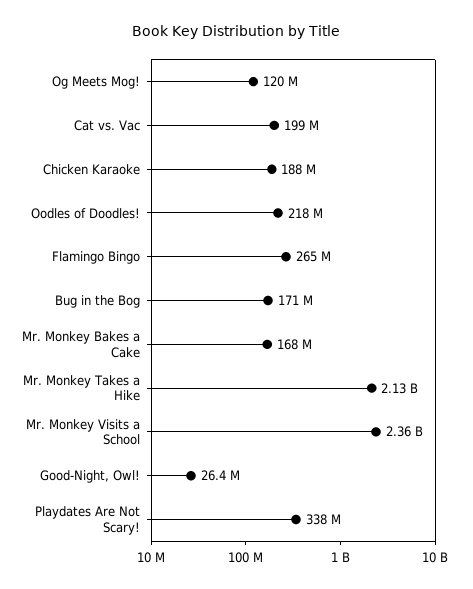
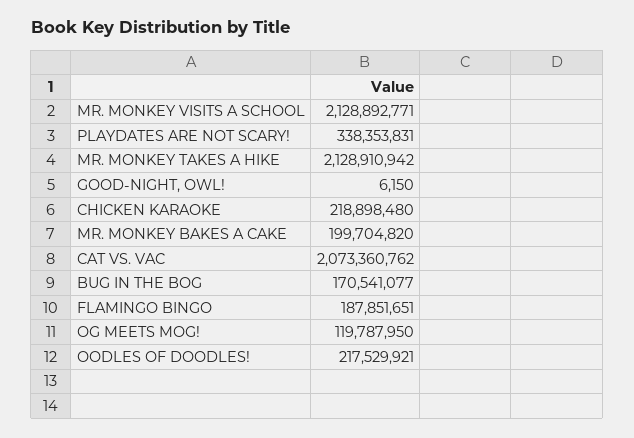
  {
    "Og Meets Mog!": 119787950,
-   "Cat vs. Vac": 199000000,
+   "Cat vs. Vac": 2073360762,
-   "Chicken Karaoke": 188000000,
+   "Chicken Karaoke": 218898480,
    "Oodles of Doodles!": 217529921,
-   "Flamingo Bingo": 265000000,
+   "Flamingo Bingo": 187851651,
    "Bug in the Bog": 170541077,
-   "Mr. Monkey Bakes a Cake": 168000000,
+   "Mr. Monkey Bakes a Cake": 199704820,
    "Mr. Monkey Takes a Hike": 2128910942,
-   "Mr. Monkey Visits a School": 2360000000,
+   "Mr. Monkey Visits a School": 2128892771,
-   "Good-Night, Owl!": 26400000,
+   "Good-Night, Owl!": 6150,
    "Playdates Are Not Scary!": 338353831
  }

